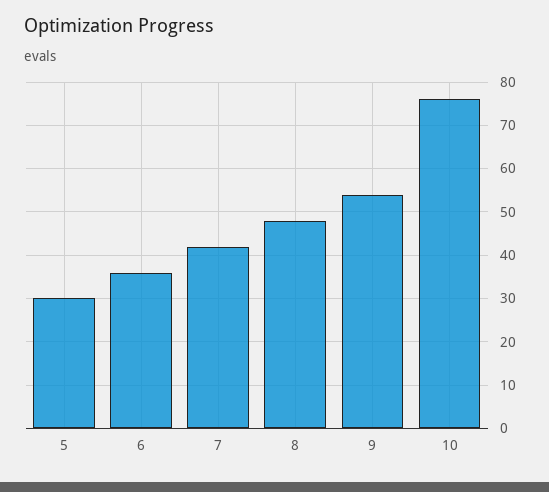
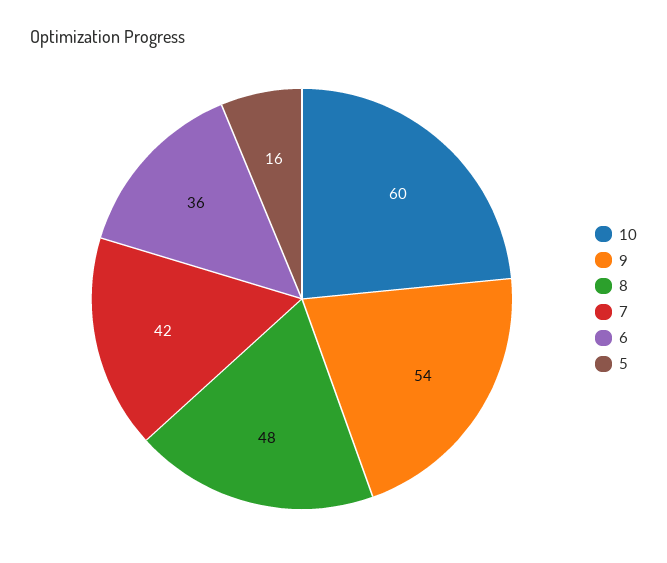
  {
-   "5": 30,
+   "5": 16,
    "6": 36,
    "7": 42,
    "8": 48,
    "9": 54,
-   "10": 75
+   "10": 60
  }

